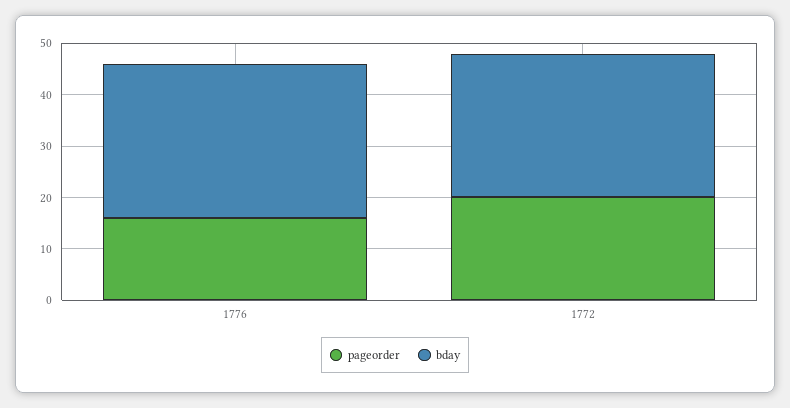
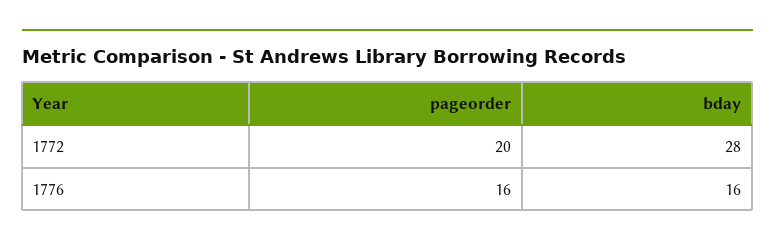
  {
    "pageorder": {
      "1776": 16,
      "1772": 20
    },
    "bday": {
-     "1776": 30,
+     "1776": 16,
      "1772": 28
    }
  }

